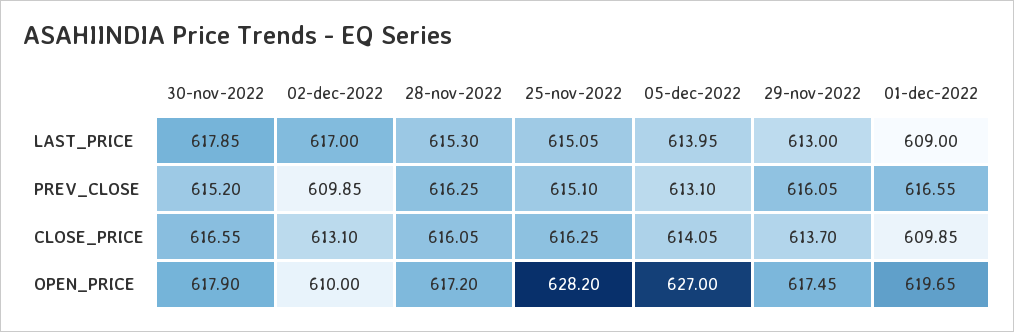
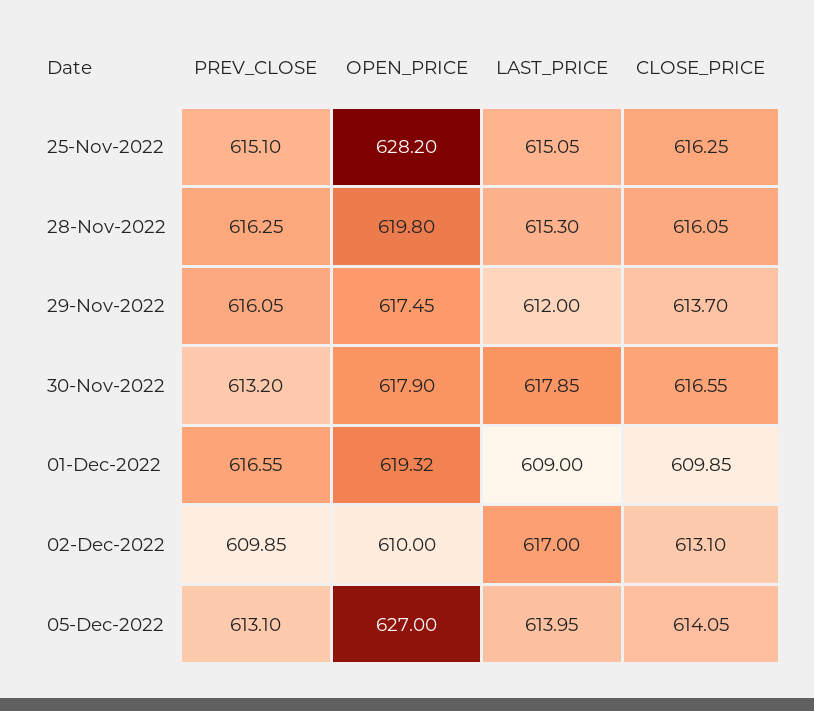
  {
    "30-nov-2022": {
      "LAST_PRICE": 617.85,
-     "PREV_CLOSE": 615.2,
+     "PREV_CLOSE": 613.2,
      "CLOSE_PRICE": 616.55,
      "OPEN_PRICE": 617.9
    },
    "02-dec-2022": {
      "LAST_PRICE": 617,
      "PREV_CLOSE": 609.85,
      "CLOSE_PRICE": 613.1,
      "OPEN_PRICE": 610
    },
    "28-nov-2022": {
      "LAST_PRICE": 615.3,
      "PREV_CLOSE": 616.25,
      "CLOSE_PRICE": 616.05,
-     "OPEN_PRICE": 617.2
+     "OPEN_PRICE": 619.8
    },
    "25-nov-2022": {
      "LAST_PRICE": 615.05,
      "PREV_CLOSE": 615.1,
      "CLOSE_PRICE": 616.25,
      "OPEN_PRICE": 628.2
    },
    "05-dec-2022": {
      "LAST_PRICE": 613.95,
      "PREV_CLOSE": 613.1,
      "CLOSE_PRICE": 614.05,
      "OPEN_PRICE": 627
    },
    "29-nov-2022": {
-     "LAST_PRICE": 613,
+     "LAST_PRICE": 612,
      "PREV_CLOSE": 616.05,
      "CLOSE_PRICE": 613.7,
      "OPEN_PRICE": 617.45
    },
    "01-dec-2022": {
      "LAST_PRICE": 609,
      "PREV_CLOSE": 616.55,
      "CLOSE_PRICE": 609.85,
-     "OPEN_PRICE": 619.65
+     "OPEN_PRICE": 619.32
    }
  }

